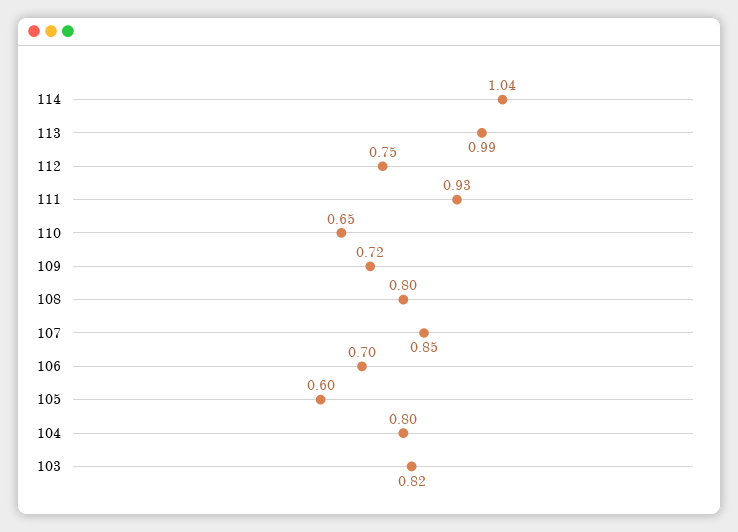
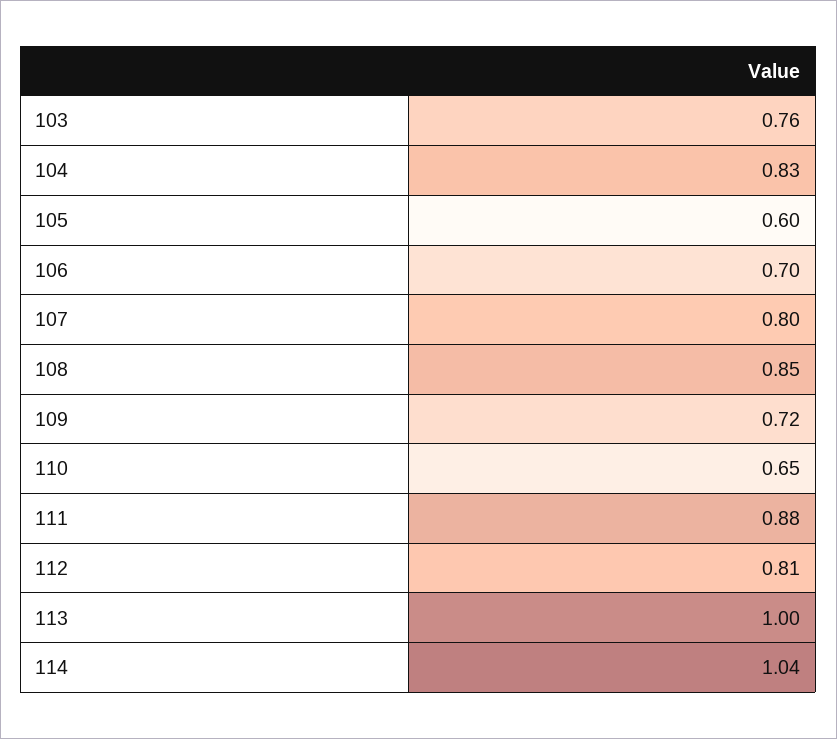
  {
    "114": 1.04,
-   "113": 0.99,
+   "113": 1,
-   "112": 0.75,
+   "112": 0.81,
-   "111": 0.93,
+   "111": 0.88,
    "110": 0.65,
    "109": 0.72,
-   "108": 0.8,
+   "108": 0.85,
-   "107": 0.85,
+   "107": 0.8,
    "106": 0.7,
    "105": 0.6,
-   "104": 0.8,
+   "104": 0.83,
-   "103": 0.82
+   "103": 0.76
  }

